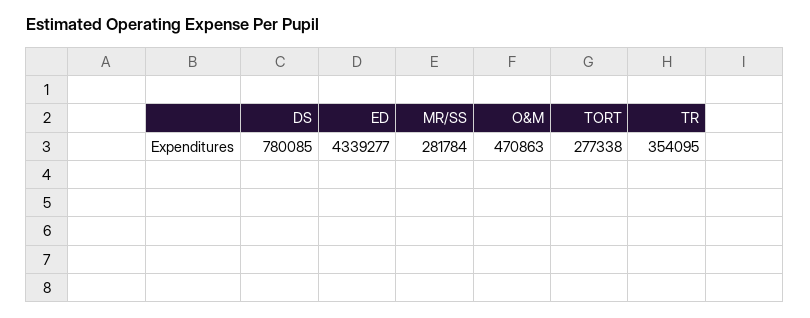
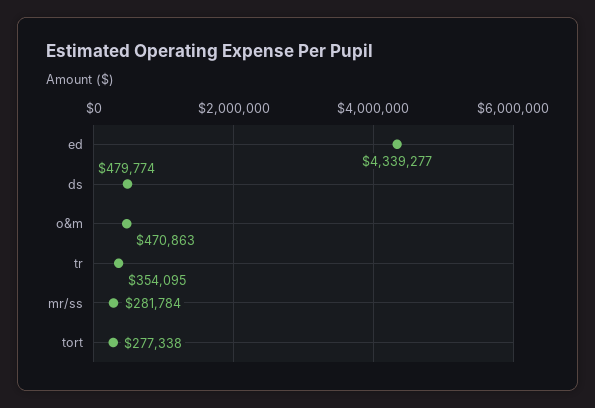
  {
-   "DS": 780085,
+   "DS": 479774,
    "ED": 4339277,
    "MR/SS": 281784,
    "O&M": 470863,
    "TORT": 277338,
    "TR": 354095
  }

